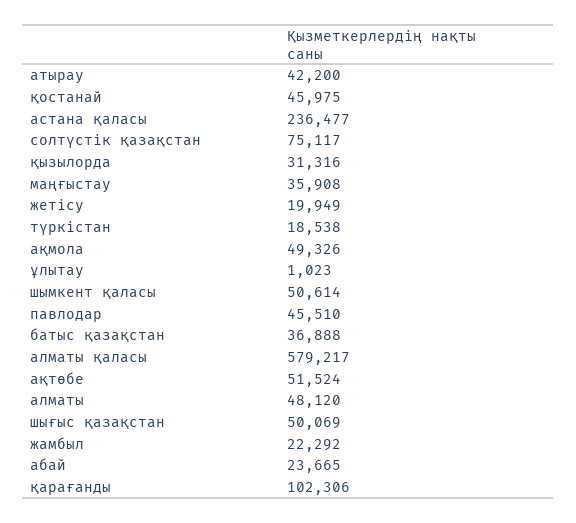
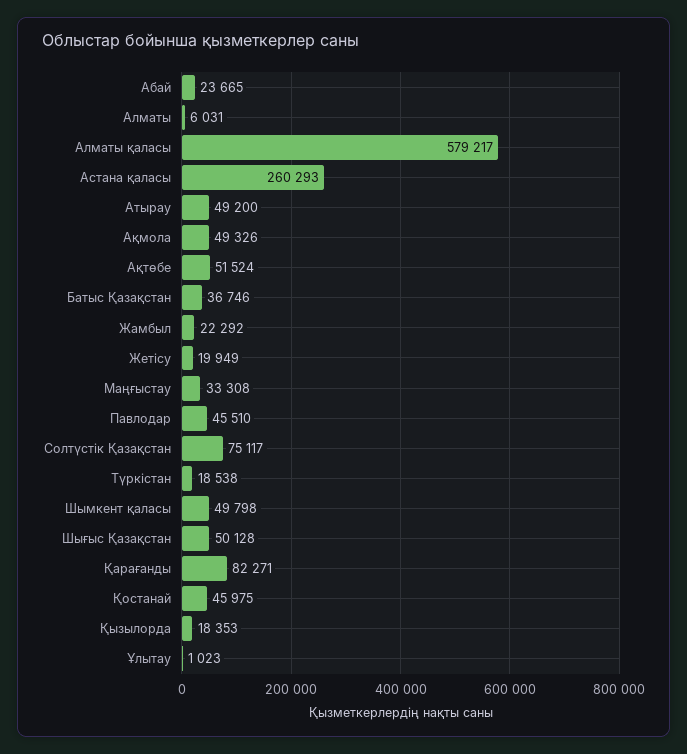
  {
-   "атырау": 42200,
+   "атырау": 49200,
    "қостанай": 45975,
-   "астана қаласы": 236477,
+   "астана қаласы": 260293,
    "солтүстік қазақстан": 75117,
-   "қызылорда": 31316,
+   "қызылорда": 18353,
-   "маңғыстау": 35908,
+   "маңғыстау": 33308,
    "жетісу": 19949,
    "түркістан": 18538,
    "ақмола": 49326,
    "ұлытау": 1023,
-   "шымкент қаласы": 50614,
+   "шымкент қаласы": 49798,
    "павлодар": 45510,
-   "батыс қазақстан": 36888,
+   "батыс қазақстан": 36746,
    "алматы қаласы": 579217,
    "ақтөбе": 51524,
-   "алматы": 48120,
+   "алматы": 6031,
-   "шығыс қазақстан": 50069,
+   "шығыс қазақстан": 50128,
    "жамбыл": 22292,
    "абай": 23665,
-   "қарағанды": 102306
+   "қарағанды": 82271
  }

